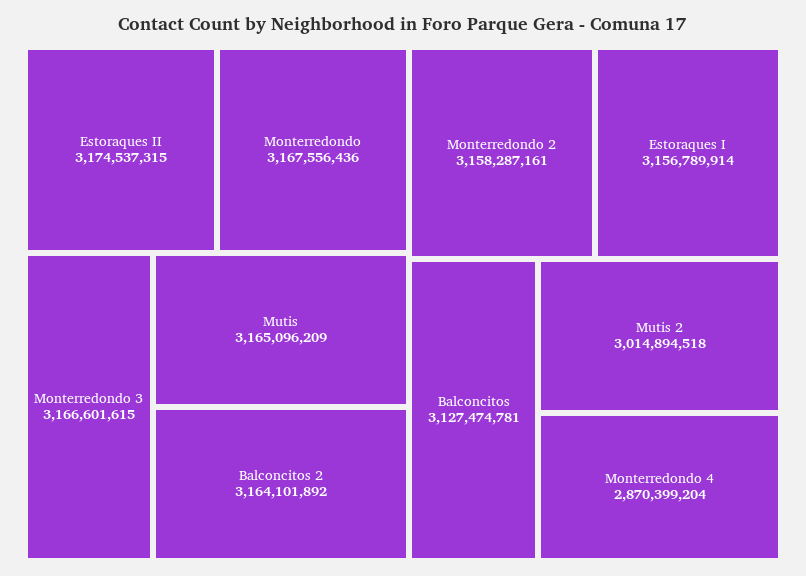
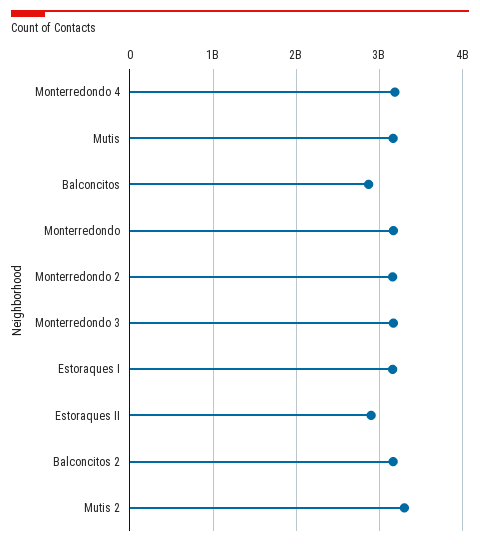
  {
-   "Estoraques II": 3174537315,
+   "Estoraques II": 2900000000,
    "Monterredondo": 3167556436,
    "Monterredondo 3": 3166601615,
    "Mutis": 3165096209,
    "Balconcitos 2": 3164101892,
    "Monterredondo 2": 3158287161,
    "Estoraques I": 3156789914,
-   "Balconcitos": 3127474781,
+   "Balconcitos": 2900000000,
-   "Mutis 2": 3014894518,
+   "Mutis 2": 3300000000,
-   "Monterredondo 4": 2870399204
+   "Monterredondo 4": 3200000000
  }

